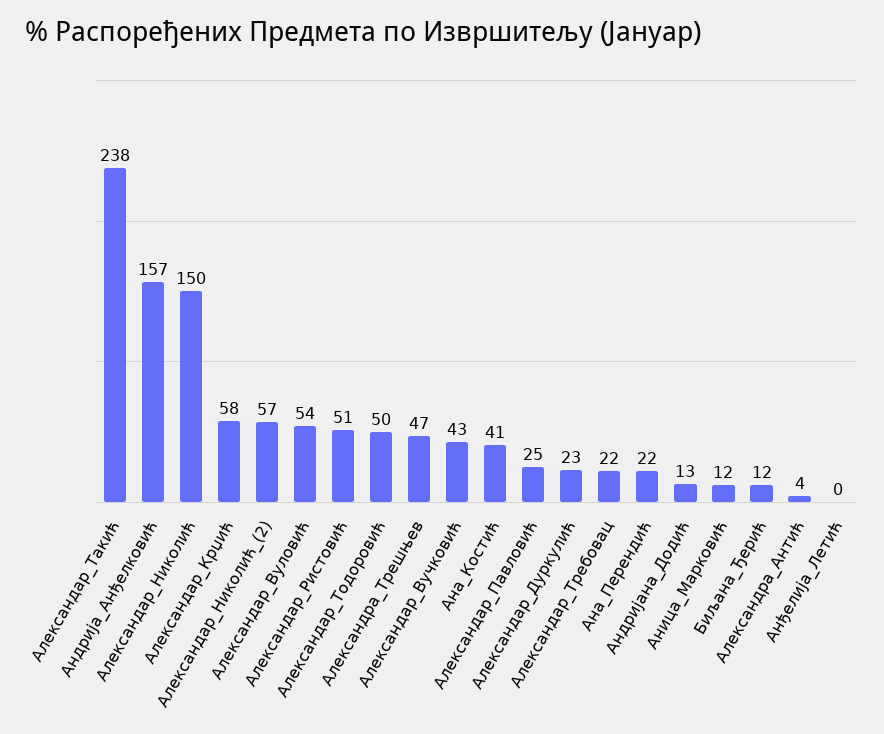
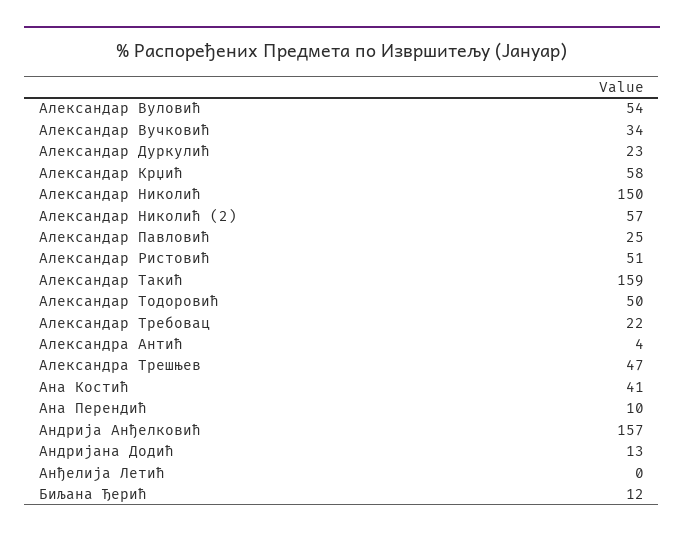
  {
-   "Александар_Такић": 238,
+   "Александар_Такић": 159,
    "Андрија_Анђелковић": 157,
    "Александар_Николић": 150,
    "Александар_Крџић": 58,
    "Александар_Николић_(2)": 57,
    "Александар_Вуловић": 54,
    "Александар_Ристовић": 51,
    "Александар_Тодоровић": 50,
    "Александра_Трешњев": 47,
-   "Александар_Вучковић": 43,
+   "Александар_Вучковић": 34,
    "Ана_Костић": 41,
    "Александар_Павловић": 25,
    "Александар_Дуркулић": 23,
    "Александар_Требовац": 22,
-   "Ана_Перендић": 22,
+   "Ана_Перендић": 10,
    "Андријана_Додић": 13,
-   "Аница_Марковић": 12,
    "Биљана_Ђерић": 12,
    "Александра_Антић": 4,
    "Анђелија_Летић": 0
  }

